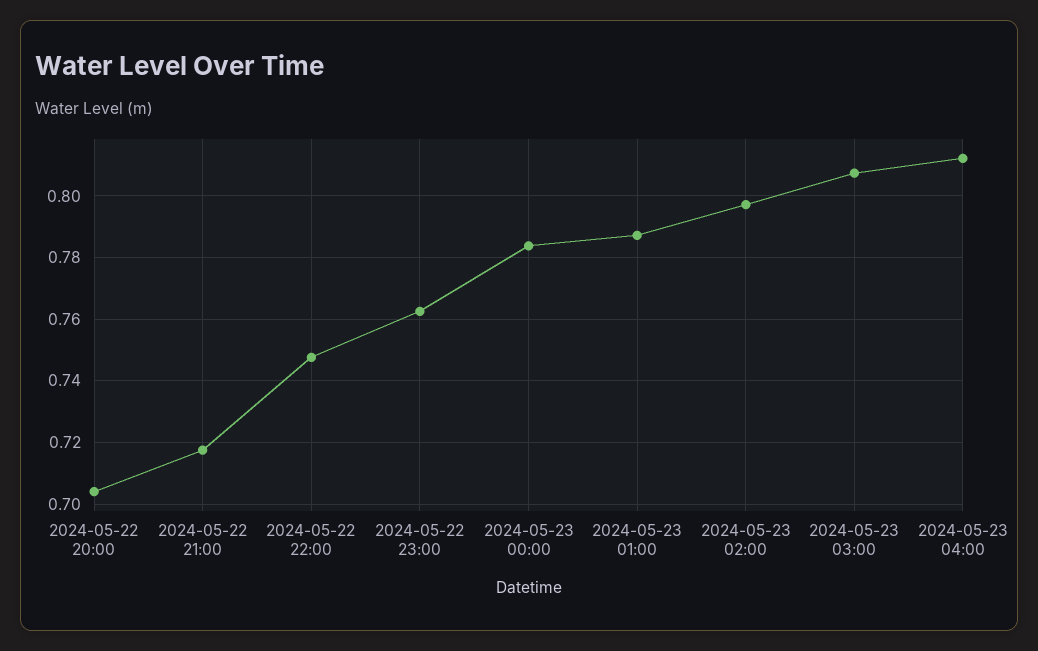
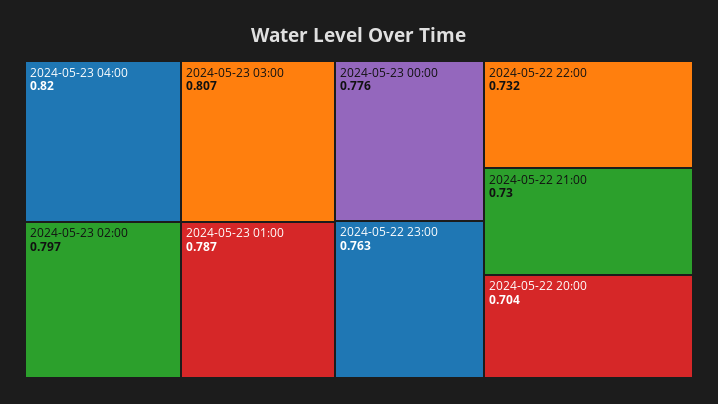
  {
    "2024-05-22 20:00": 0.704,
-   "2024-05-22 21:00": 0.718,
+   "2024-05-22 21:00": 0.73,
-   "2024-05-22 22:00": 0.748,
+   "2024-05-22 22:00": 0.732,
    "2024-05-22 23:00": 0.763,
-   "2024-05-23 00:00": 0.784,
+   "2024-05-23 00:00": 0.776,
    "2024-05-23 01:00": 0.787,
    "2024-05-23 02:00": 0.797,
    "2024-05-23 03:00": 0.807,
-   "2024-05-23 04:00": 0.812
+   "2024-05-23 04:00": 0.82
  }

